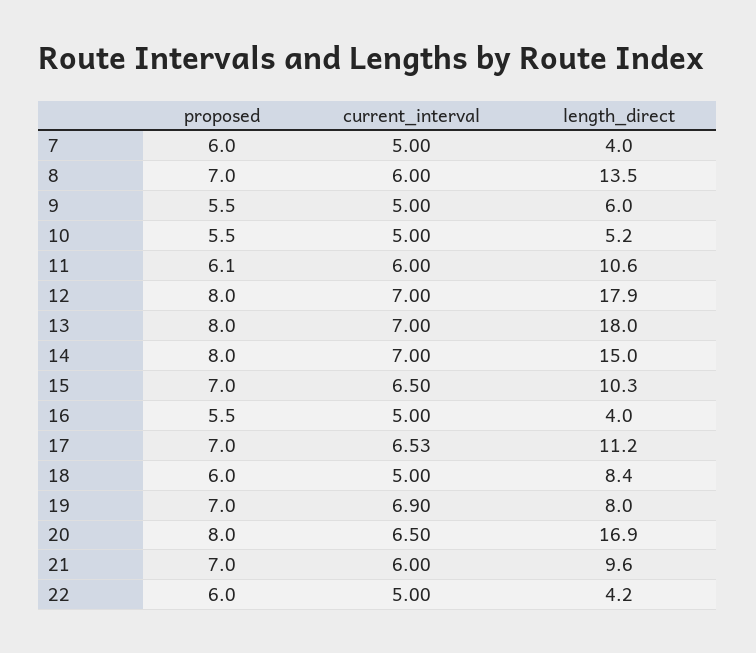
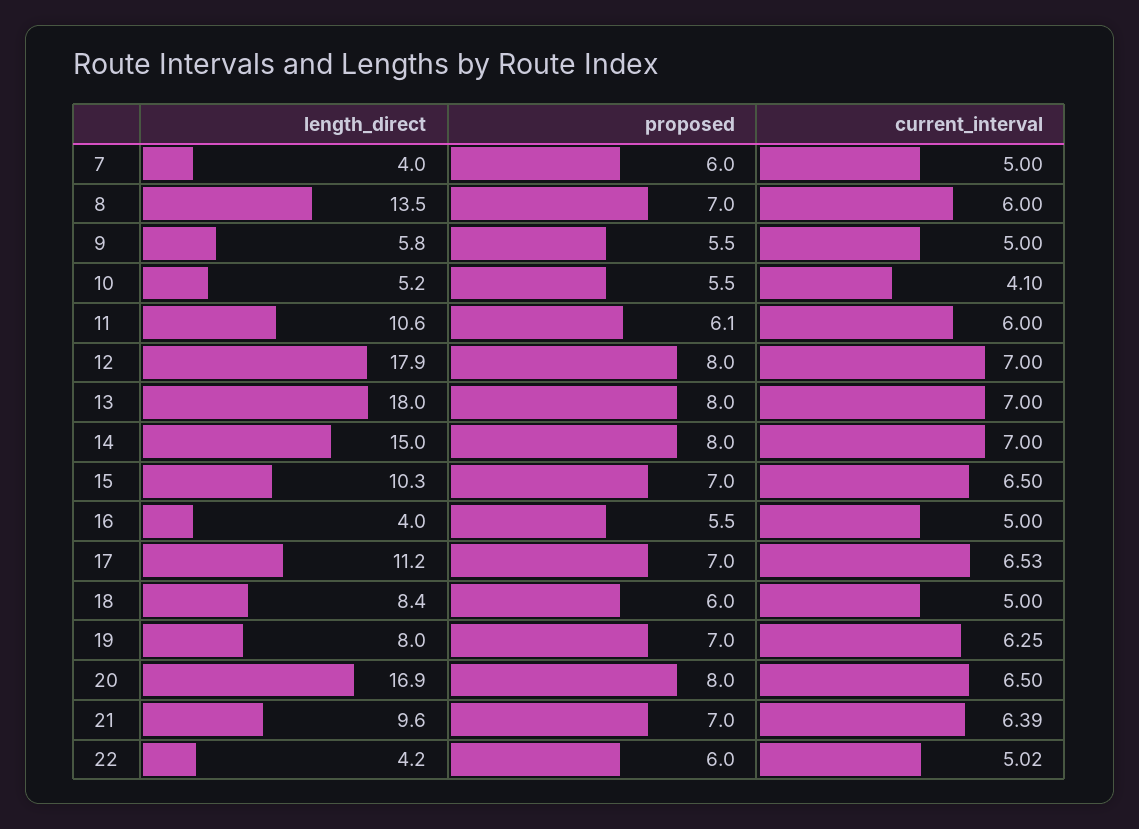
  {
    "proposed": {
      "7": 6,
      "8": 7,
      "9": 5.5,
      "10": 5.5,
      "11": 6.1,
      "12": 8,
      "13": 8,
      "14": 8,
      "15": 7,
      "16": 5.5,
      "17": 7,
      "18": 6,
      "19": 7,
      "20": 8,
      "21": 7,
      "22": 6
    },
    "current_interval": {
      "7": 5,
      "8": 6,
      "9": 5,
-     "10": 5,
+     "10": 4.1,
      "11": 6,
      "12": 7,
      "13": 7,
      "14": 7,
      "15": 6.5,
      "16": 5,
      "17": 6.53,
      "18": 5,
-     "19": 6.9,
+     "19": 6.25,
      "20": 6.5,
-     "21": 6,
+     "21": 6.39,
-     "22": 5
+     "22": 5.02
    },
    "length_direct": {
      "7": 4,
      "8": 13.5,
-     "9": 6,
+     "9": 5.8,
      "10": 5.2,
      "11": 10.6,
      "12": 17.9,
      "13": 18,
      "14": 15,
      "15": 10.3,
      "16": 4,
      "17": 11.2,
      "18": 8.4,
      "19": 8,
      "20": 16.9,
      "21": 9.6,
      "22": 4.2
    }
  }

